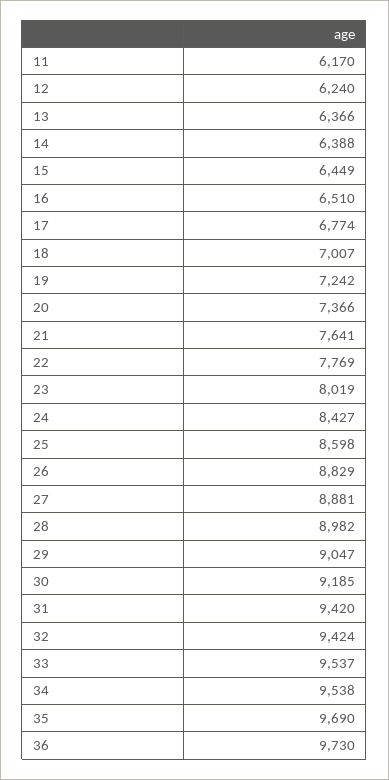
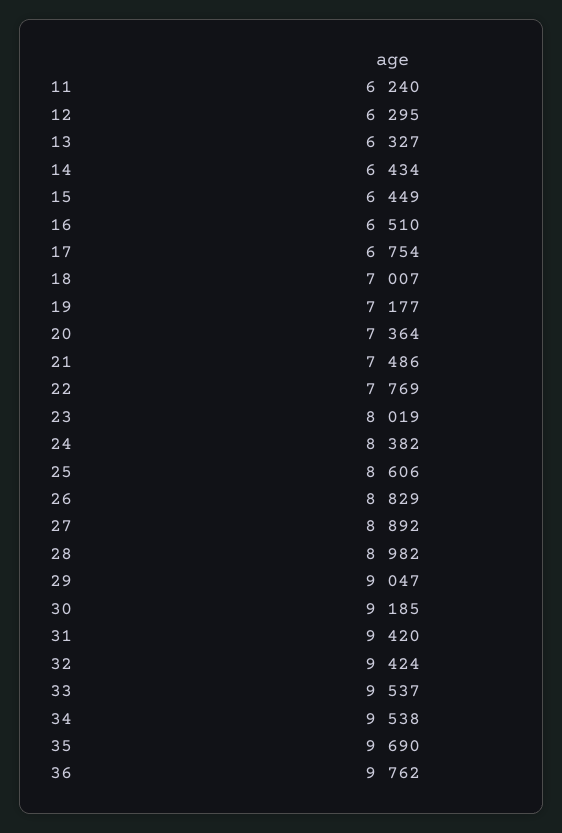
  {
-   "11": 6170,
+   "11": 6240,
-   "12": 6240,
+   "12": 6295,
-   "13": 6366,
+   "13": 6327,
-   "14": 6388,
+   "14": 6434,
    "15": 6449,
    "16": 6510,
-   "17": 6774,
+   "17": 6754,
    "18": 7007,
-   "19": 7242,
+   "19": 7177,
-   "20": 7366,
+   "20": 7364,
-   "21": 7641,
+   "21": 7486,
    "22": 7769,
    "23": 8019,
-   "24": 8427,
+   "24": 8382,
-   "25": 8598,
+   "25": 8606,
    "26": 8829,
-   "27": 8881,
+   "27": 8892,
    "28": 8982,
    "29": 9047,
    "30": 9185,
    "31": 9420,
    "32": 9424,
    "33": 9537,
    "34": 9538,
    "35": 9690,
-   "36": 9730
+   "36": 9762
  }

